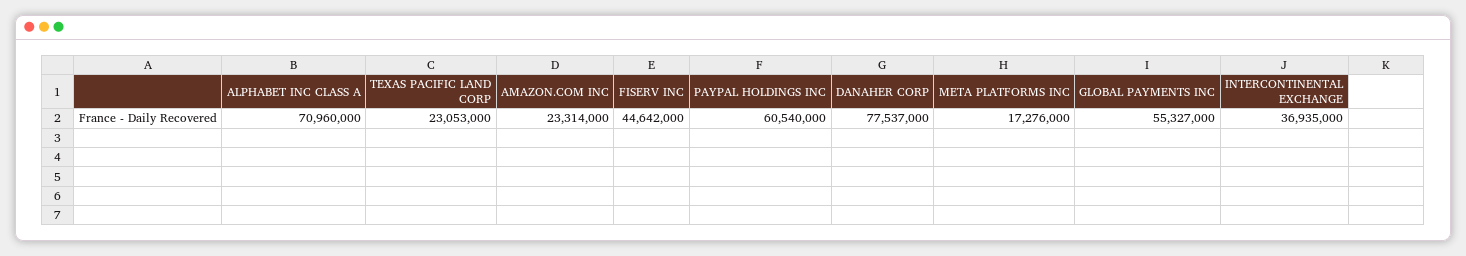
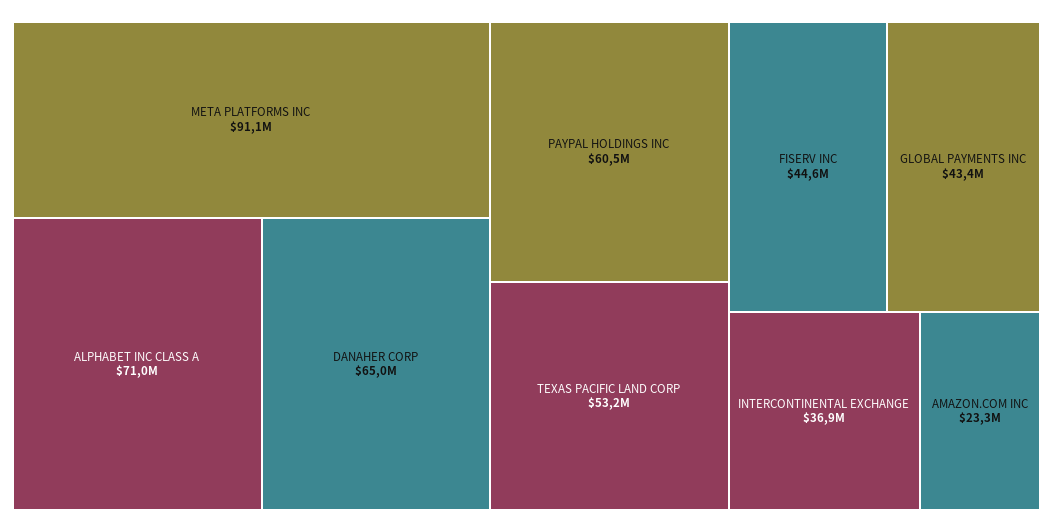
  {
    "ALPHABET INC CLASS A": 70960000,
-   "TEXAS PACIFIC LAND CORP": 23053000,
+   "TEXAS PACIFIC LAND CORP": 53200000,
    "AMAZON.COM INC": 23314000,
    "FISERV INC": 44642000,
    "PAYPAL HOLDINGS INC": 60540000,
-   "DANAHER CORP": 77537000,
+   "DANAHER CORP": 65000000,
-   "META PLATFORMS INC": 17276000,
+   "META PLATFORMS INC": 91100000,
-   "GLOBAL PAYMENTS INC": 55327000,
+   "GLOBAL PAYMENTS INC": 43400000,
    "INTERCONTINENTAL EXCHANGE": 36935000
  }

